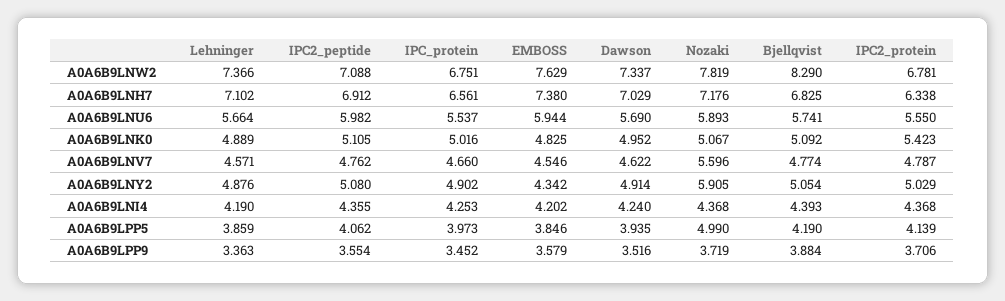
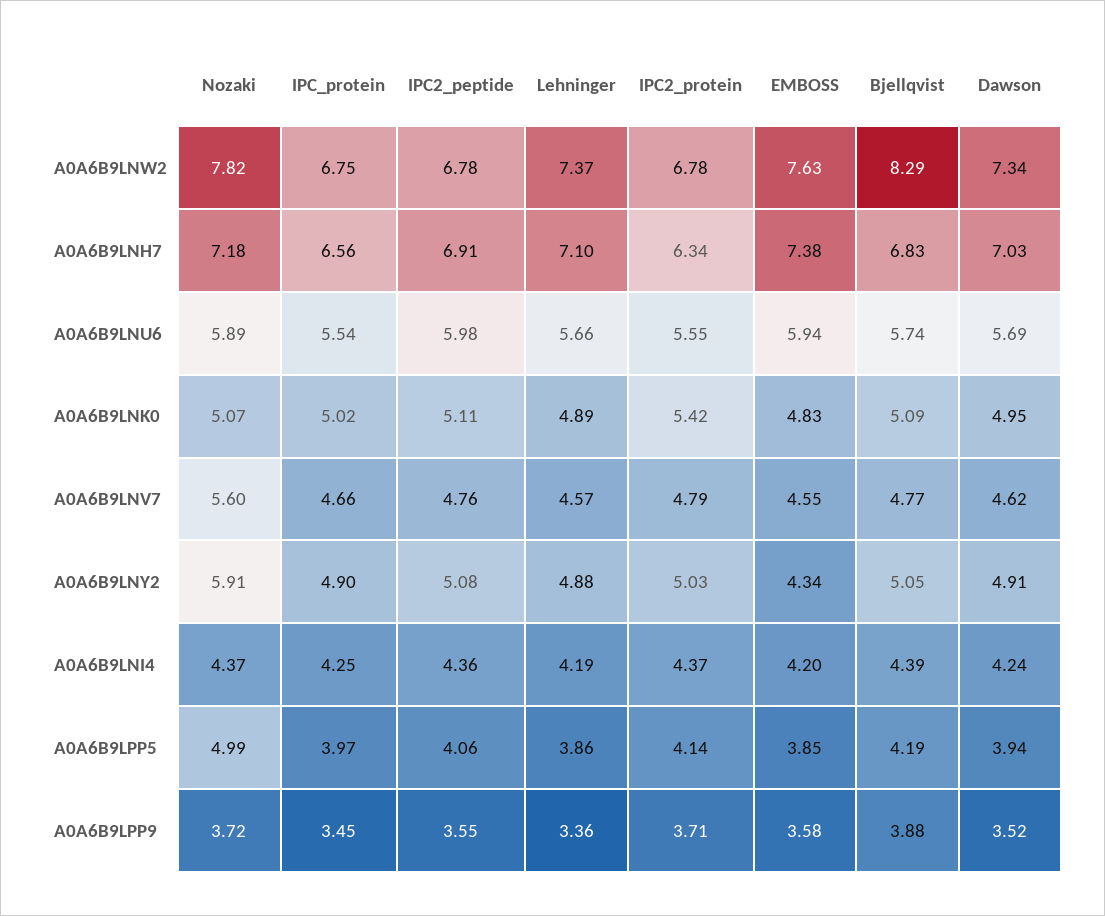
  {
    "Lehninger": {
      "A0A6B9LNW2": 7.366,
      "A0A6B9LNH7": 7.102,
      "A0A6B9LNU6": 5.664,
      "A0A6B9LNK0": 4.889,
      "A0A6B9LNV7": 4.571,
      "A0A6B9LNY2": 4.876,
      "A0A6B9LNI4": 4.19,
      "A0A6B9LPP5": 3.859,
      "A0A6B9LPP9": 3.363
    },
    "IPC2_peptide": {
-     "A0A6B9LNW2": 7.088,
+     "A0A6B9LNW2": 6.78,
      "A0A6B9LNH7": 6.912,
      "A0A6B9LNU6": 5.982,
      "A0A6B9LNK0": 5.105,
      "A0A6B9LNV7": 4.762,
      "A0A6B9LNY2": 5.08,
      "A0A6B9LNI4": 4.355,
      "A0A6B9LPP5": 4.062,
      "A0A6B9LPP9": 3.554
    },
    "IPC_protein": {
      "A0A6B9LNW2": 6.751,
      "A0A6B9LNH7": 6.561,
      "A0A6B9LNU6": 5.537,
      "A0A6B9LNK0": 5.016,
      "A0A6B9LNV7": 4.66,
      "A0A6B9LNY2": 4.902,
      "A0A6B9LNI4": 4.253,
      "A0A6B9LPP5": 3.973,
      "A0A6B9LPP9": 3.452
    },
    "EMBOSS": {
      "A0A6B9LNW2": 7.629,
      "A0A6B9LNH7": 7.38,
      "A0A6B9LNU6": 5.944,
      "A0A6B9LNK0": 4.825,
      "A0A6B9LNV7": 4.546,
      "A0A6B9LNY2": 4.342,
      "A0A6B9LNI4": 4.202,
      "A0A6B9LPP5": 3.846,
      "A0A6B9LPP9": 3.579
    },
    "Dawson": {
      "A0A6B9LNW2": 7.337,
      "A0A6B9LNH7": 7.029,
      "A0A6B9LNU6": 5.69,
      "A0A6B9LNK0": 4.952,
      "A0A6B9LNV7": 4.622,
      "A0A6B9LNY2": 4.914,
      "A0A6B9LNI4": 4.24,
      "A0A6B9LPP5": 3.935,
      "A0A6B9LPP9": 3.516
    },
    "Nozaki": {
      "A0A6B9LNW2": 7.819,
      "A0A6B9LNH7": 7.176,
      "A0A6B9LNU6": 5.893,
      "A0A6B9LNK0": 5.067,
      "A0A6B9LNV7": 5.596,
      "A0A6B9LNY2": 5.905,
      "A0A6B9LNI4": 4.368,
      "A0A6B9LPP5": 4.99,
      "A0A6B9LPP9": 3.719
    },
    "Bjellqvist": {
      "A0A6B9LNW2": 8.29,
      "A0A6B9LNH7": 6.825,
      "A0A6B9LNU6": 5.741,
      "A0A6B9LNK0": 5.092,
      "A0A6B9LNV7": 4.774,
      "A0A6B9LNY2": 5.054,
      "A0A6B9LNI4": 4.393,
      "A0A6B9LPP5": 4.19,
      "A0A6B9LPP9": 3.884
    },
    "IPC2_protein": {
      "A0A6B9LNW2": 6.781,
      "A0A6B9LNH7": 6.338,
      "A0A6B9LNU6": 5.55,
      "A0A6B9LNK0": 5.423,
      "A0A6B9LNV7": 4.787,
      "A0A6B9LNY2": 5.029,
      "A0A6B9LNI4": 4.368,
      "A0A6B9LPP5": 4.139,
      "A0A6B9LPP9": 3.706
    }
  }

